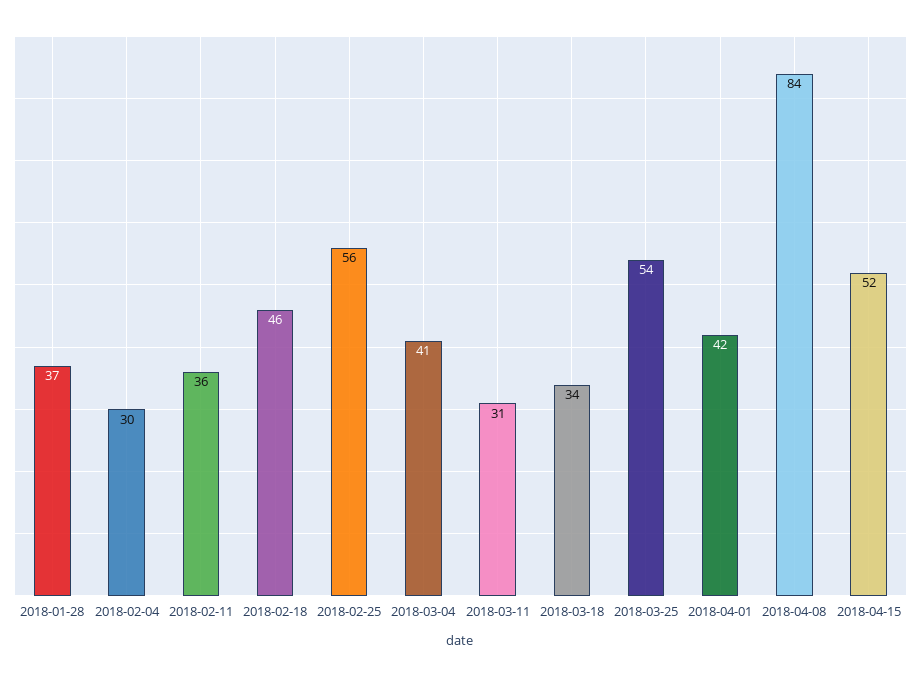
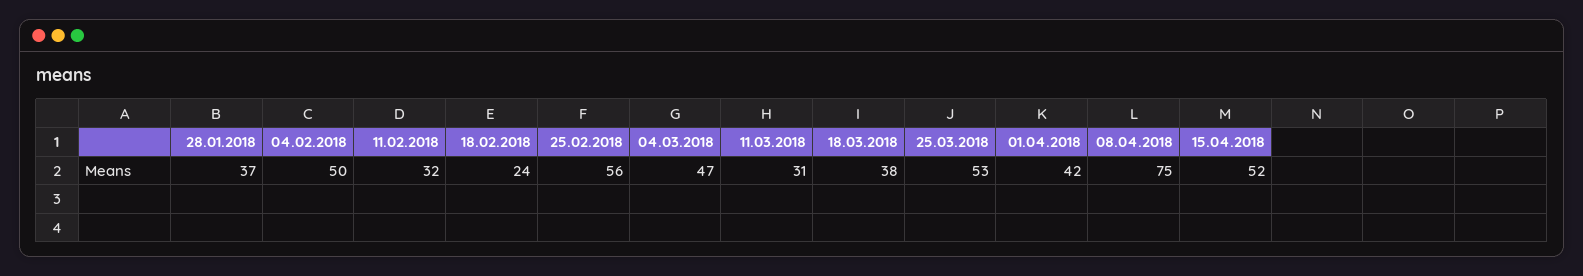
  {
    "2018-01-28": 37,
-   "2018-02-04": 30,
+   "2018-02-04": 50,
-   "2018-02-11": 36,
+   "2018-02-11": 32,
-   "2018-02-18": 46,
+   "2018-02-18": 24,
    "2018-02-25": 56,
-   "2018-03-04": 41,
+   "2018-03-04": 47,
    "2018-03-11": 31,
-   "2018-03-18": 34,
+   "2018-03-18": 38,
-   "2018-03-25": 54,
+   "2018-03-25": 53,
    "2018-04-01": 42,
-   "2018-04-08": 84,
+   "2018-04-08": 75,
    "2018-04-15": 52
  }

